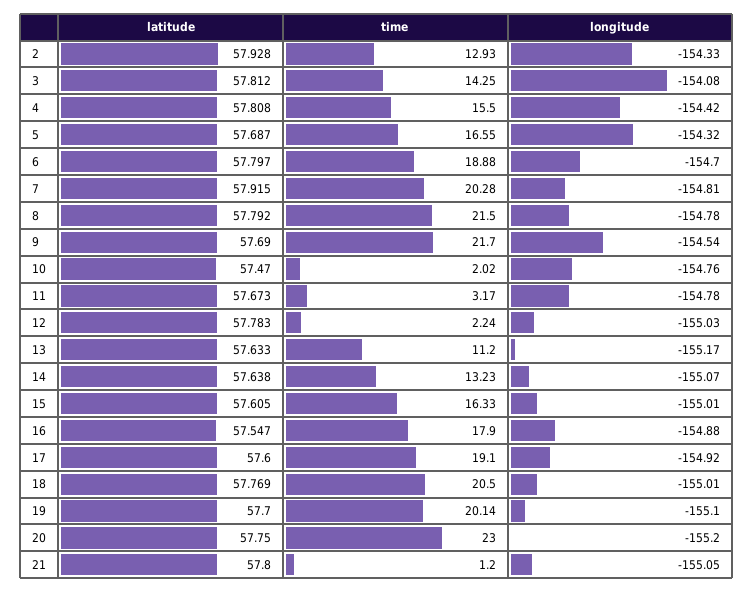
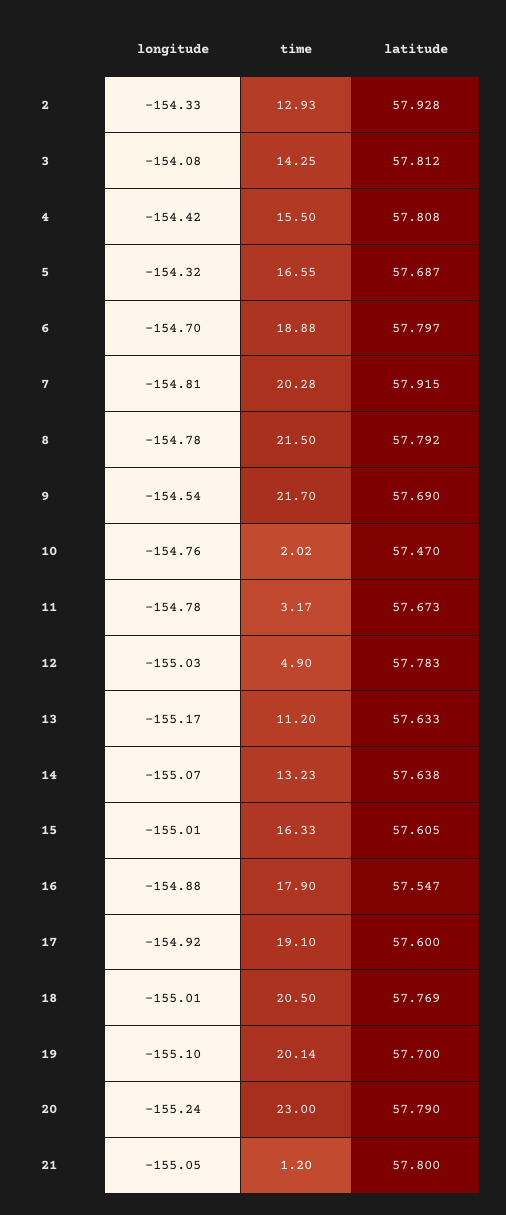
  {
    "latitude": {
      "2": 57.928,
      "3": 57.812,
      "4": 57.808,
      "5": 57.687,
      "6": 57.797,
      "7": 57.915,
      "8": 57.792,
      "9": 57.69,
      "10": 57.47,
      "11": 57.673,
      "12": 57.783,
      "13": 57.633,
      "14": 57.638,
      "15": 57.605,
      "16": 57.547,
      "17": 57.6,
      "18": 57.769,
      "19": 57.7,
-     "20": 57.75,
+     "20": 57.79,
      "21": 57.8
    },
    "time": {
      "2": 12.93,
      "3": 14.25,
      "4": 15.5,
      "5": 16.55,
      "6": 18.88,
      "7": 20.28,
      "8": 21.5,
      "9": 21.7,
      "10": 2.02,
      "11": 3.17,
-     "12": 2.24,
+     "12": 4.9,
      "13": 11.2,
      "14": 13.23,
      "15": 16.33,
      "16": 17.9,
      "17": 19.1,
      "18": 20.5,
      "19": 20.14,
      "20": 23,
      "21": 1.2
    },
    "longitude": {
      "2": -154.33,
      "3": -154.08,
      "4": -154.42,
      "5": -154.32,
      "6": -154.7,
      "7": -154.81,
      "8": -154.78,
      "9": -154.54,
      "10": -154.76,
      "11": -154.78,
      "12": -155.03,
      "13": -155.17,
      "14": -155.07,
      "15": -155.01,
      "16": -154.88,
      "17": -154.92,
      "18": -155.01,
      "19": -155.1,
-     "20": -155.2,
+     "20": -155.24,
      "21": -155.05
    }
  }

